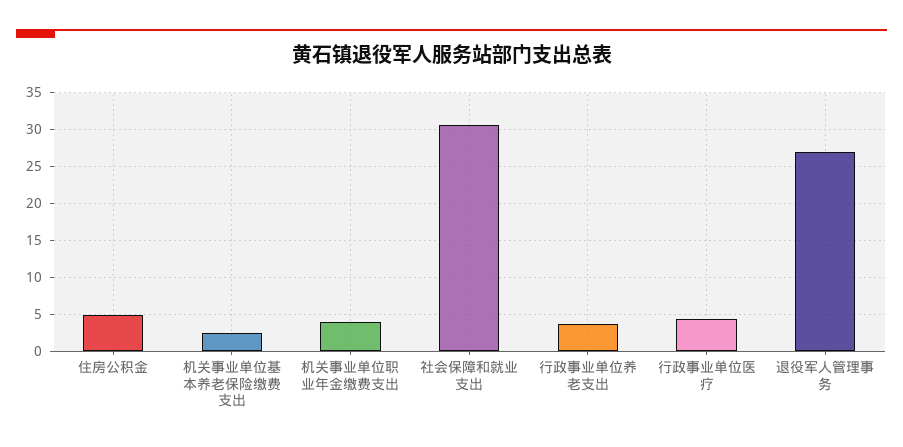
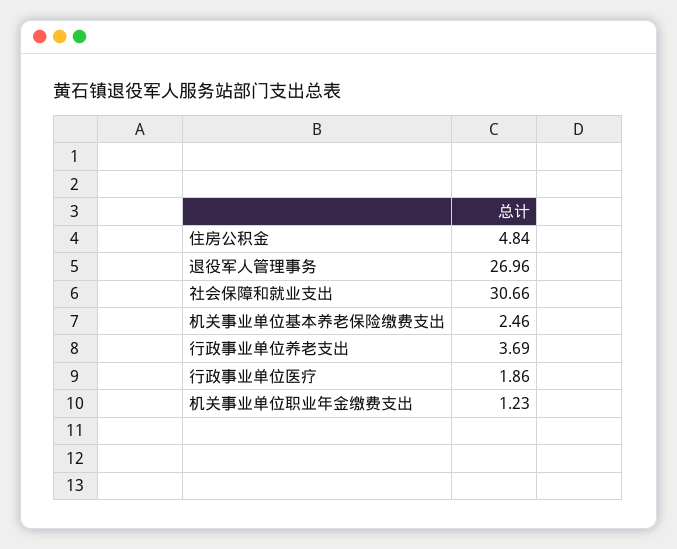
  {
    "住房公积金": 4.84,
    "机关事业单位基本养老保险缴费支出": 2.46,
-   "机关事业单位职业年金缴费支出": 4,
+   "机关事业单位职业年金缴费支出": 1.23,
    "社会保障和就业支出": 30.66,
    "行政事业单位养老支出": 3.69,
-   "行政事业单位医疗": 4,
+   "行政事业单位医疗": 1.86,
    "退役军人管理事务": 26.96
  }

